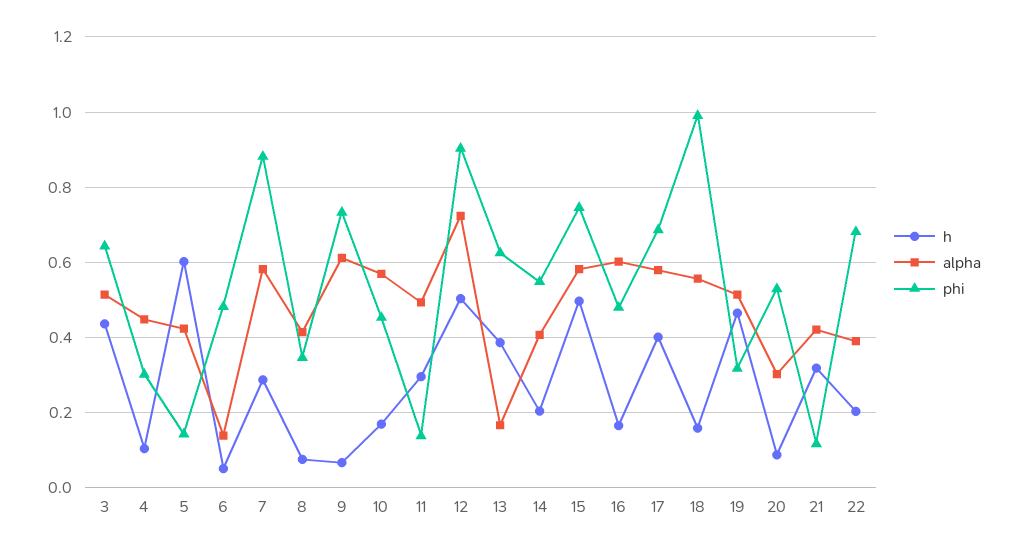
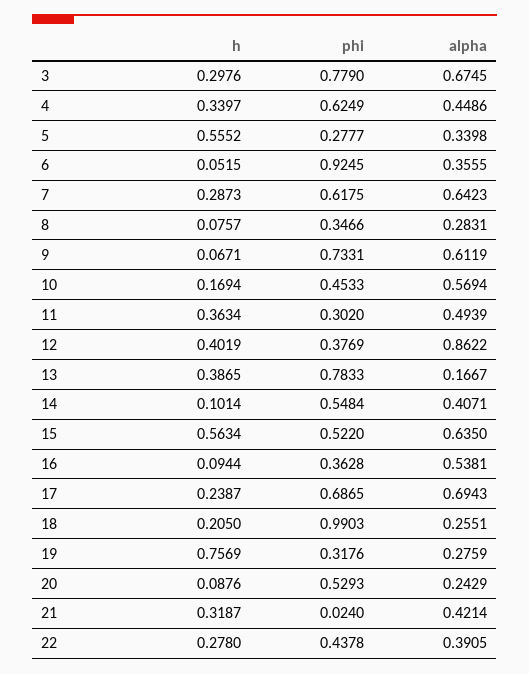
  {
    "h": {
-     "3": 0.44,
+     "3": 0.2976,
-     "4": 0.1,
+     "4": 0.3397,
-     "5": 0.6,
+     "5": 0.5552,
      "6": 0.0515,
      "7": 0.2873,
      "8": 0.0757,
      "9": 0.0671,
      "10": 0.1694,
-     "11": 0.3,
+     "11": 0.3634,
-     "12": 0.5,
+     "12": 0.4019,
      "13": 0.3865,
-     "14": 0.2,
+     "14": 0.1014,
-     "15": 0.5,
+     "15": 0.5634,
-     "16": 0.16,
+     "16": 0.0944,
-     "17": 0.4,
+     "17": 0.2387,
-     "18": 0.16,
+     "18": 0.205,
-     "19": 0.46,
+     "19": 0.7569,
      "20": 0.0876,
      "21": 0.3187,
-     "22": 0.2
+     "22": 0.278
    },
    "alpha": {
-     "3": 0.52,
+     "3": 0.6745,
      "4": 0.4486,
-     "5": 0.42,
+     "5": 0.3398,
-     "6": 0.14,
+     "6": 0.3555,
-     "7": 0.58,
+     "7": 0.6423,
-     "8": 0.42,
+     "8": 0.2831,
      "9": 0.6119,
      "10": 0.5694,
      "11": 0.4939,
-     "12": 0.72,
+     "12": 0.8622,
      "13": 0.1667,
      "14": 0.4071,
-     "15": 0.58,
+     "15": 0.635,
-     "16": 0.6,
+     "16": 0.5381,
-     "17": 0.58,
+     "17": 0.6943,
-     "18": 0.56,
+     "18": 0.2551,
-     "19": 0.52,
+     "19": 0.2759,
-     "20": 0.3,
+     "20": 0.2429,
      "21": 0.4214,
      "22": 0.3905
    },
    "phi": {
-     "3": 0.64,
+     "3": 0.779,
-     "4": 0.3,
+     "4": 0.6249,
-     "5": 0.14,
+     "5": 0.2777,
-     "6": 0.48,
+     "6": 0.9245,
-     "7": 0.88,
+     "7": 0.6175,
      "8": 0.3466,
      "9": 0.7331,
      "10": 0.4533,
-     "11": 0.14,
+     "11": 0.302,
-     "12": 0.9,
+     "12": 0.3769,
-     "13": 0.62,
+     "13": 0.7833,
      "14": 0.5484,
-     "15": 0.74,
+     "15": 0.522,
-     "16": 0.48,
+     "16": 0.3628,
      "17": 0.6865,
      "18": 0.9903,
      "19": 0.3176,
      "20": 0.5293,
-     "21": 0.12,
+     "21": 0.024,
-     "22": 0.68
+     "22": 0.4378
    }
  }

